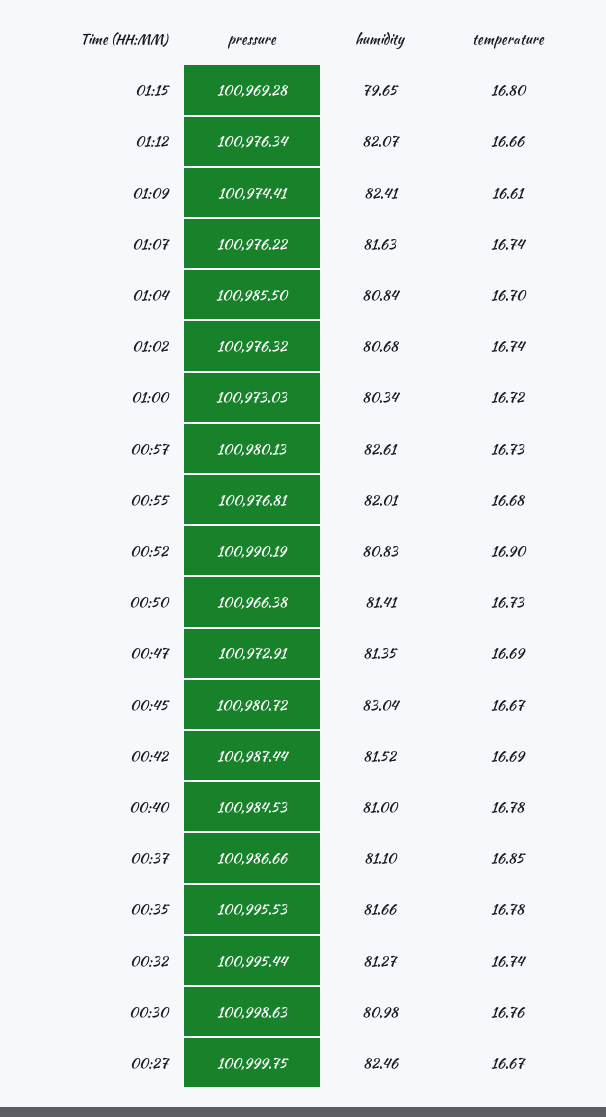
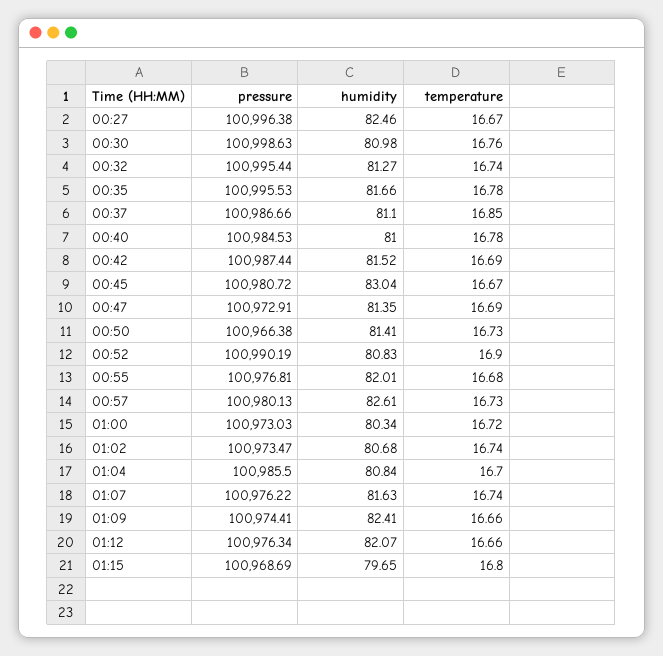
  {
    "pressure": {
-     "01:15": 100969.28,
+     "01:15": 100968.69,
      "01:12": 100976.34,
      "01:09": 100974.41,
      "01:07": 100976.22,
      "01:04": 100985.5,
-     "01:02": 100976.32,
+     "01:02": 100973.47,
      "01:00": 100973.03,
      "00:57": 100980.13,
      "00:55": 100976.81,
      "00:52": 100990.19,
      "00:50": 100966.38,
      "00:47": 100972.91,
      "00:45": 100980.72,
      "00:42": 100987.44,
      "00:40": 100984.53,
      "00:37": 100986.66,
      "00:35": 100995.53,
      "00:32": 100995.44,
      "00:30": 100998.63,
-     "00:27": 100999.75
+     "00:27": 100996.38
    },
    "humidity": {
      "01:15": 79.65,
      "01:12": 82.07,
      "01:09": 82.41,
      "01:07": 81.63,
      "01:04": 80.84,
      "01:02": 80.68,
      "01:00": 80.34,
      "00:57": 82.61,
      "00:55": 82.01,
      "00:52": 80.83,
      "00:50": 81.41,
      "00:47": 81.35,
      "00:45": 83.04,
      "00:42": 81.52,
      "00:40": 81,
      "00:37": 81.1,
      "00:35": 81.66,
      "00:32": 81.27,
      "00:30": 80.98,
      "00:27": 82.46
    },
    "temperature": {
      "01:15": 16.8,
      "01:12": 16.66,
-     "01:09": 16.61,
+     "01:09": 16.66,
      "01:07": 16.74,
      "01:04": 16.7,
      "01:02": 16.74,
      "01:00": 16.72,
      "00:57": 16.73,
      "00:55": 16.68,
      "00:52": 16.9,
      "00:50": 16.73,
      "00:47": 16.69,
      "00:45": 16.67,
      "00:42": 16.69,
      "00:40": 16.78,
      "00:37": 16.85,
      "00:35": 16.78,
      "00:32": 16.74,
      "00:30": 16.76,
      "00:27": 16.67
    }
  }

